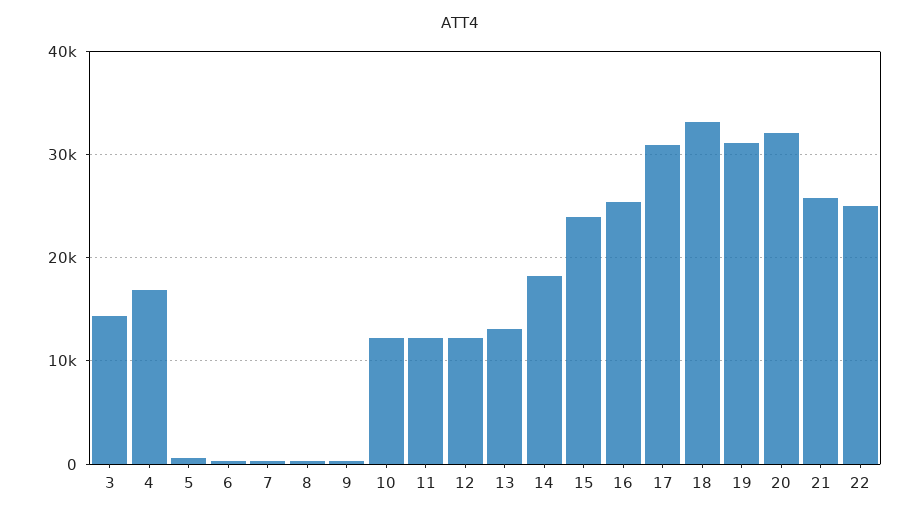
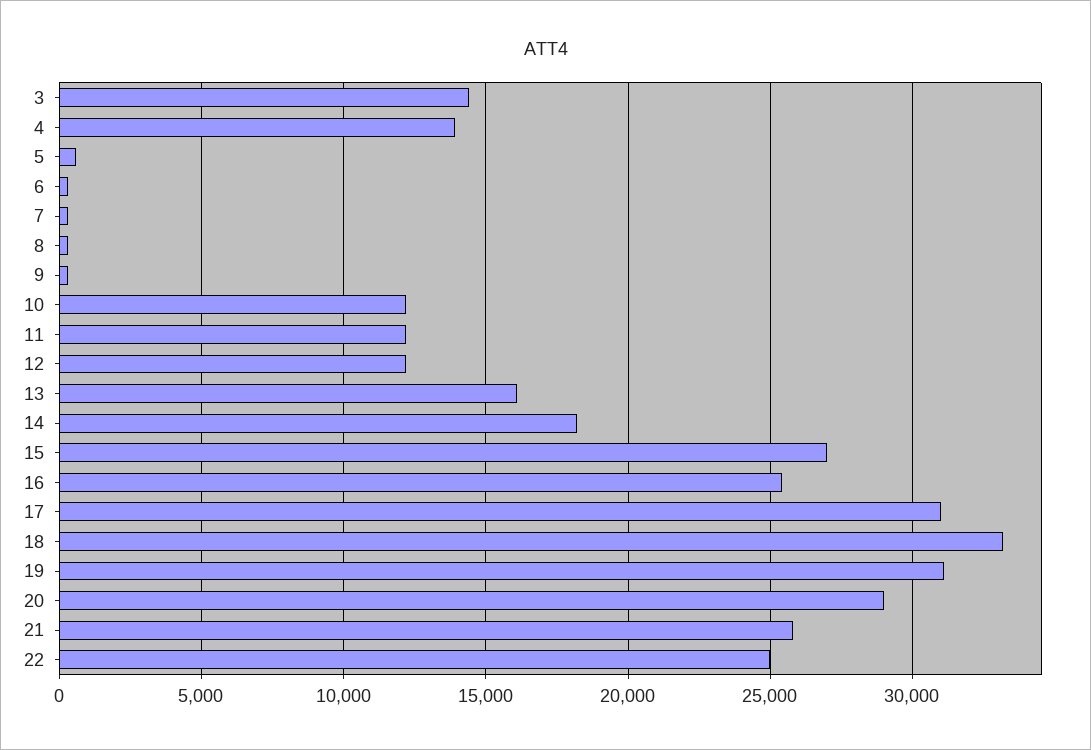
  {
    "3": 14500,
-   "4": 17000,
+   "4": 14000,
    "5": 500,
    "6": 500,
    "7": 500,
    "8": 500,
    "9": 500,
    "10": 12000,
    "11": 12000,
    "12": 12000,
-   "13": 13000,
+   "13": 16000,
    "14": 18000,
-   "15": 24000,
+   "15": 27000,
    "16": 25500,
    "17": 31000,
    "18": 33000,
    "19": 31000,
-   "20": 32000,
+   "20": 29000,
    "21": 26000,
    "22": 25000
  }

